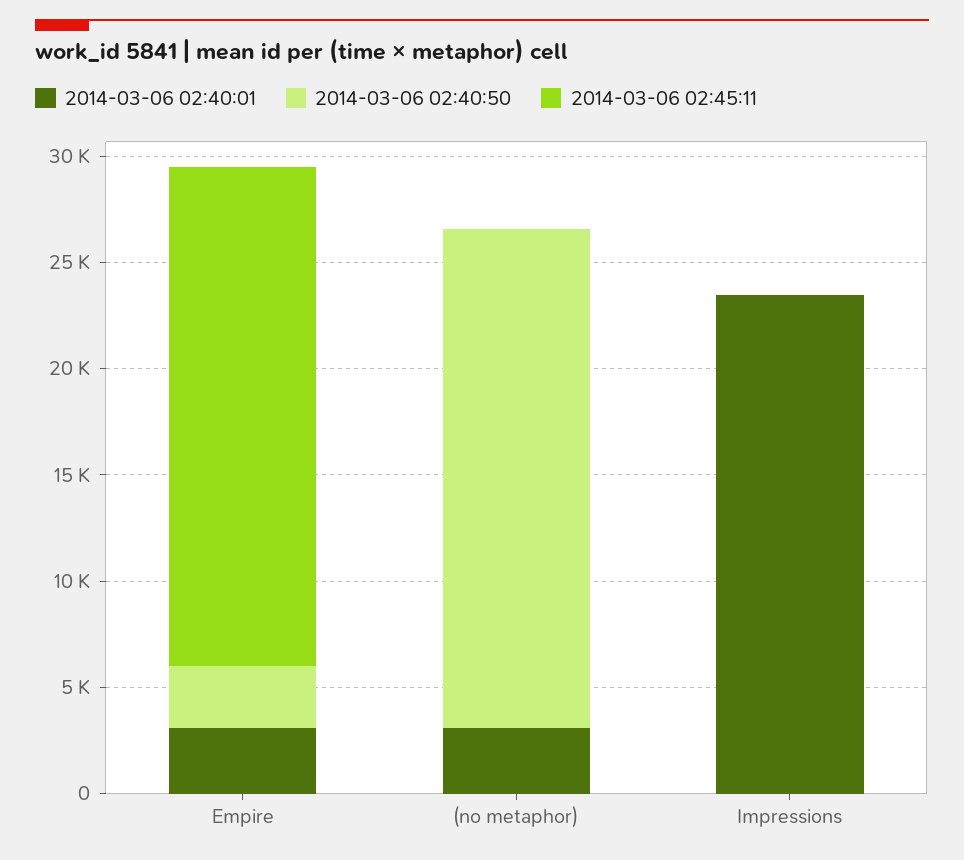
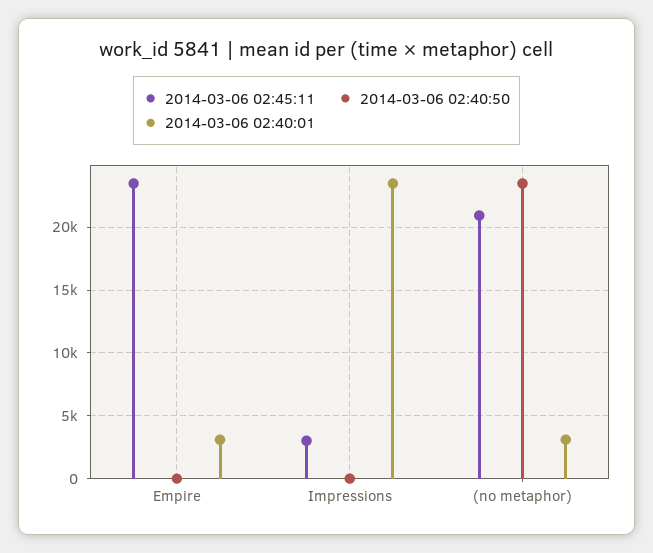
  {
    "2014-03-06 02:40:01": {
      "Empire": 3000,
      "(no metaphor)": 3000,
      "Impressions": 23500
    },
    "2014-03-06 02:40:50": {
-     "Empire": 3000,
+     "Empire": 0,
      "(no metaphor)": 23500,
      "Impressions": 0
    },
    "2014-03-06 02:45:11": {
      "Empire": 23500,
-     "(no metaphor)": 0,
+     "(no metaphor)": 21000,
-     "Impressions": 0
+     "Impressions": 3000
    }
  }

